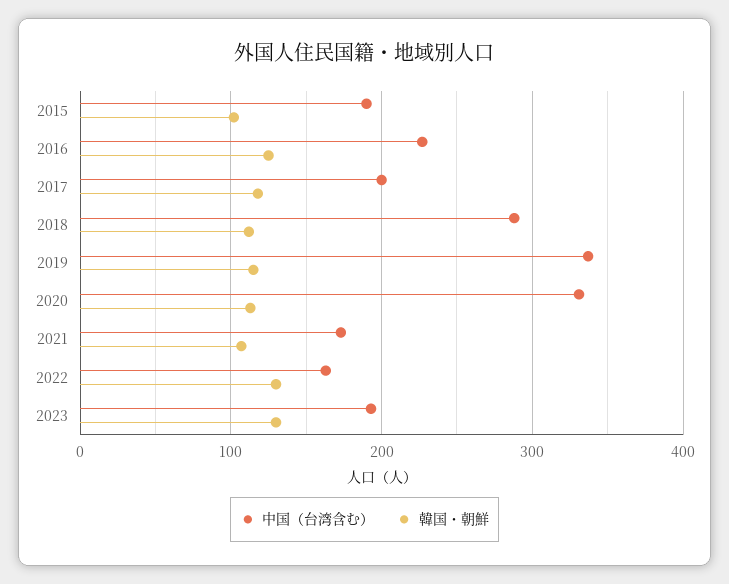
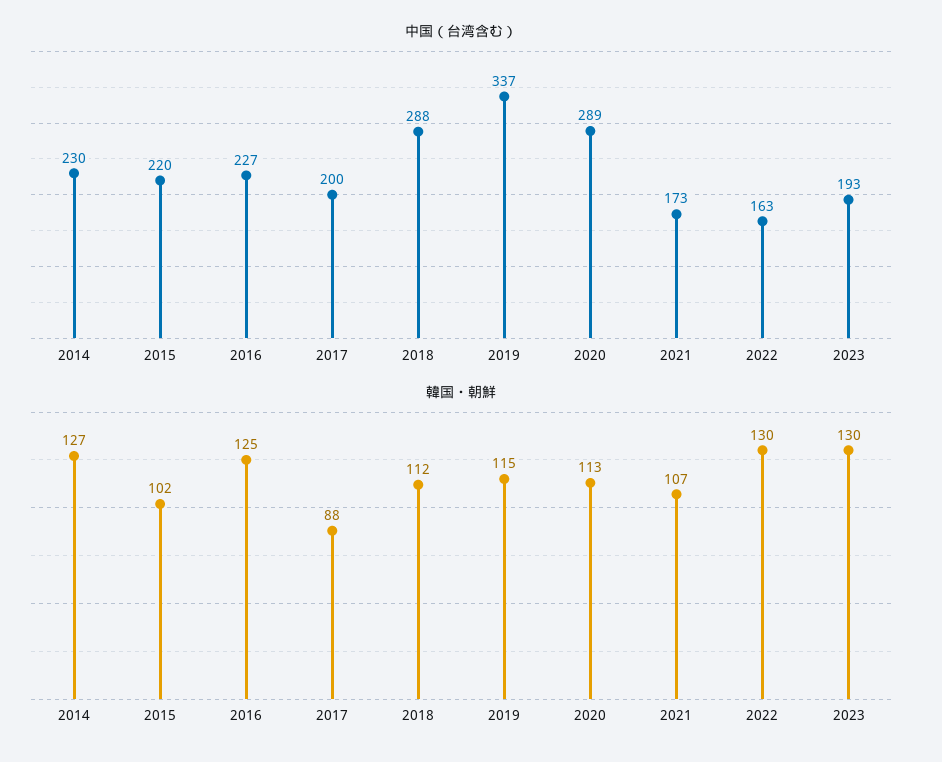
  {
    "中国（台湾含む）": {
-     "2015": 190,
+     "2015": 220,
      "2016": 227,
      "2017": 200,
      "2018": 288,
      "2019": 337,
-     "2020": 330,
+     "2020": 289,
      "2021": 173,
      "2022": 163,
-     "2023": 193
+     "2023": 193,
+     "2014": 230
    },
    "韓国・朝鮮": {
      "2015": 102,
      "2016": 125,
-     "2017": 120,
+     "2017": 88,
      "2018": 112,
      "2019": 115,
      "2020": 113,
      "2021": 107,
      "2022": 130,
-     "2023": 130
+     "2023": 130,
+     "2014": 127
    }
  }

